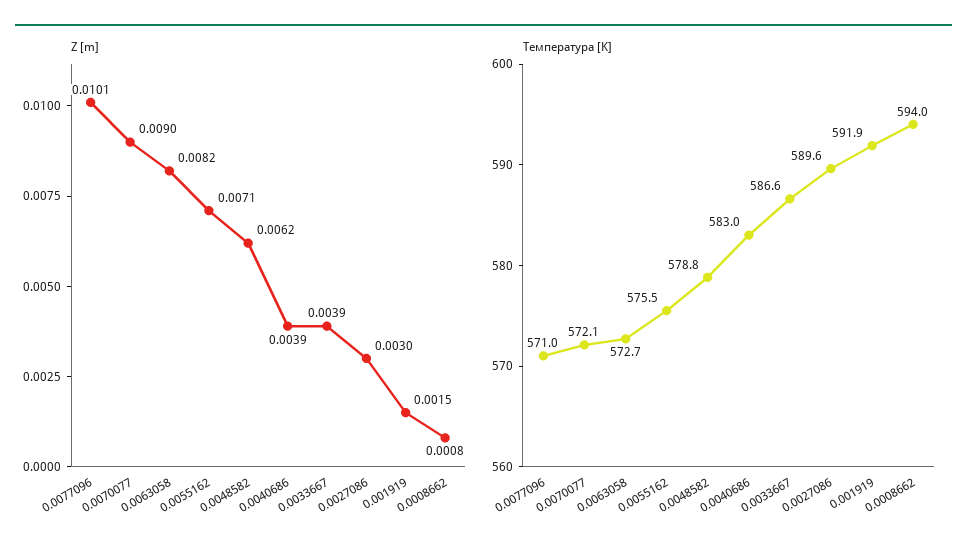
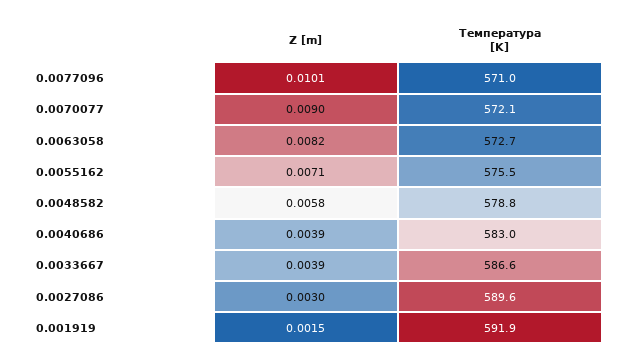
  {
    "Z [m]": {
      "0.0077096": 0.0101,
      "0.0070077": 0.009,
      "0.0063058": 0.0082,
      "0.0055162": 0.0071,
-     "0.0048582": 0.0062,
+     "0.0048582": 0.0058,
      "0.0040686": 0.0039,
      "0.0033667": 0.0039,
      "0.0027086": 0.003,
-     "0.001919": 0.0015,
+     "0.001919": 0.0015
-     "0.0008662": 0.0008
    },
    "Температура [K]": {
      "0.0077096": 571,
      "0.0070077": 572.1,
      "0.0063058": 572.7,
      "0.0055162": 575.5,
      "0.0048582": 578.8,
      "0.0040686": 583,
      "0.0033667": 586.6,
      "0.0027086": 589.6,
-     "0.001919": 591.9,
+     "0.001919": 591.9
-     "0.0008662": 594
    }
  }

